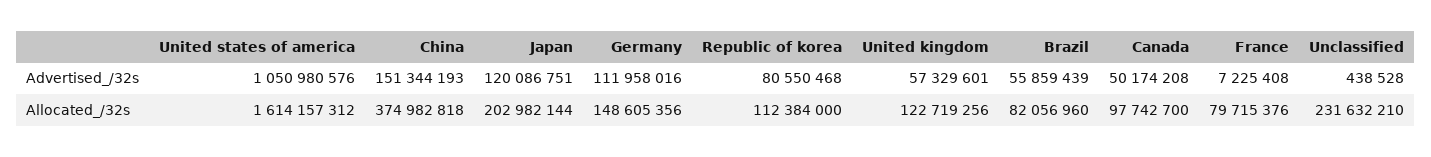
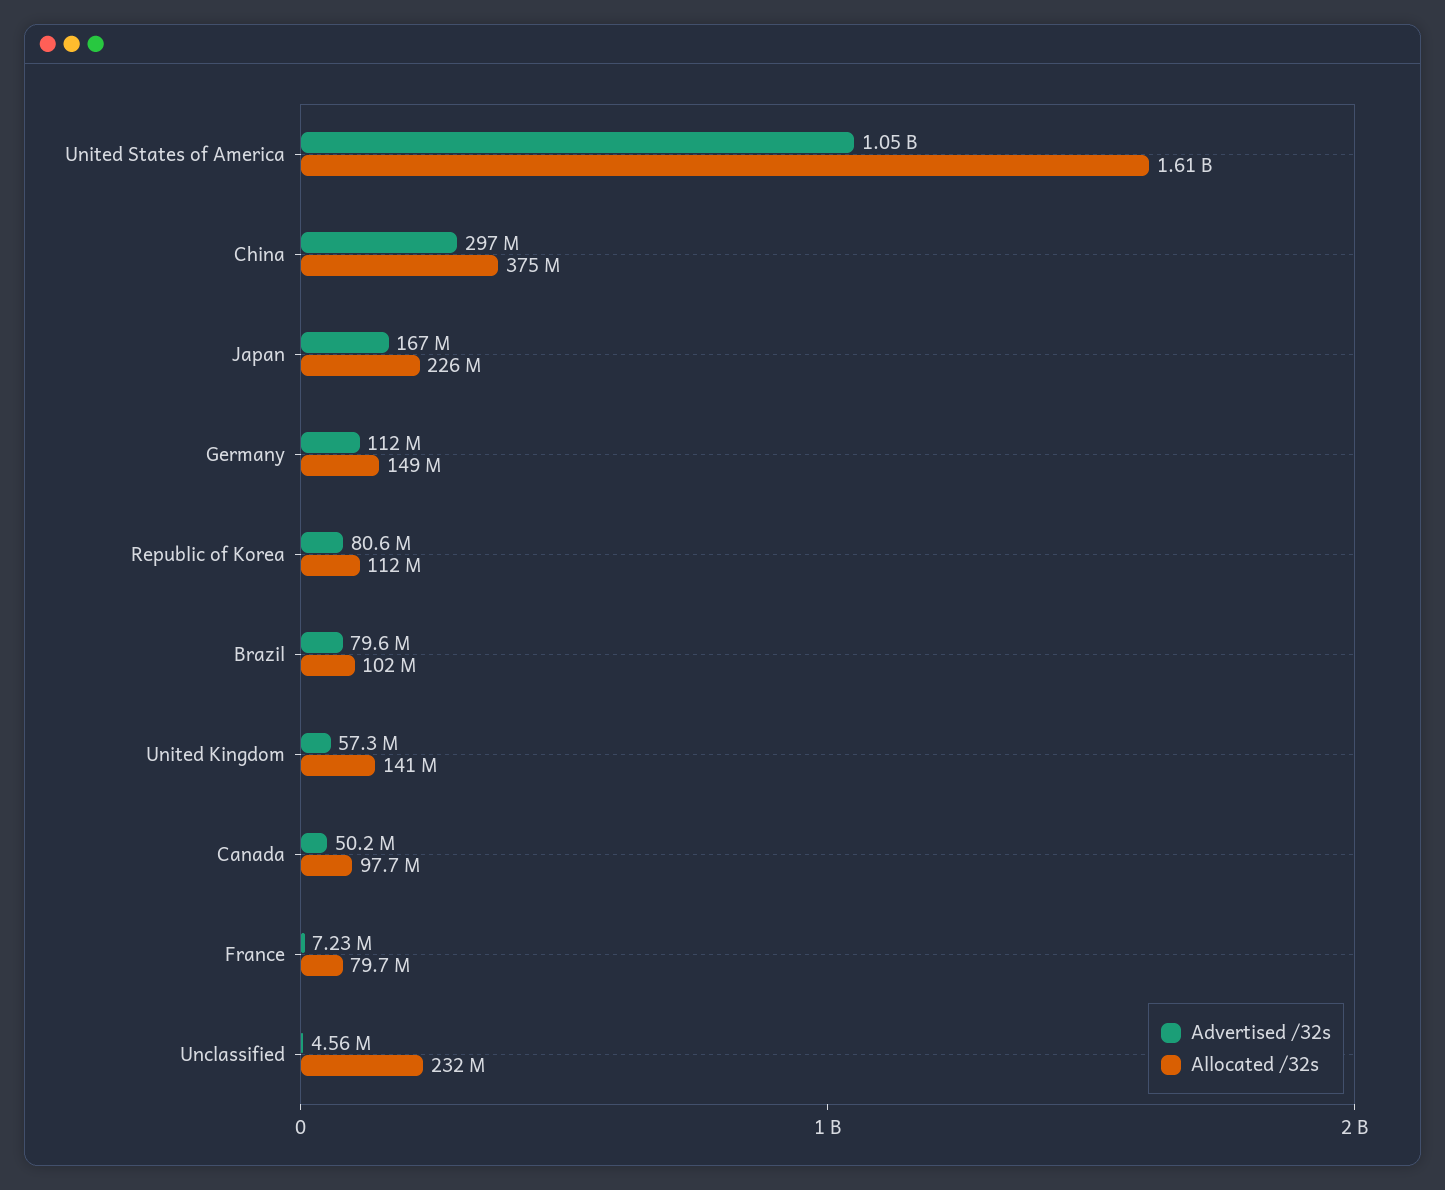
  {
    "Advertised_/32s": {
      "United states of america": 1050980576,
-     "China": 151344193,
+     "China": 297000000,
-     "Japan": 120086751,
+     "Japan": 167000000,
      "Germany": 111958016,
      "Republic of korea": 80550468,
      "United kingdom": 57329601,
-     "Brazil": 55859439,
+     "Brazil": 79600000,
      "Canada": 50174208,
      "France": 7225408,
-     "Unclassified": 438528
+     "Unclassified": 4560000
    },
    "Allocated_/32s": {
      "United states of america": 1614157312,
      "China": 374982818,
-     "Japan": 202982144,
+     "Japan": 226000000,
      "Germany": 148605356,
      "Republic of korea": 112384000,
-     "United kingdom": 122719256,
+     "United kingdom": 141000000,
-     "Brazil": 82056960,
+     "Brazil": 102000000,
      "Canada": 97742700,
      "France": 79715376,
      "Unclassified": 231632210
    }
  }

